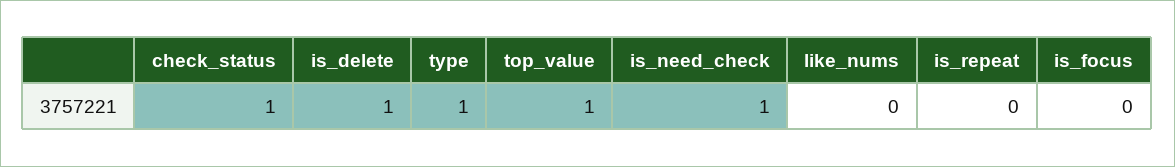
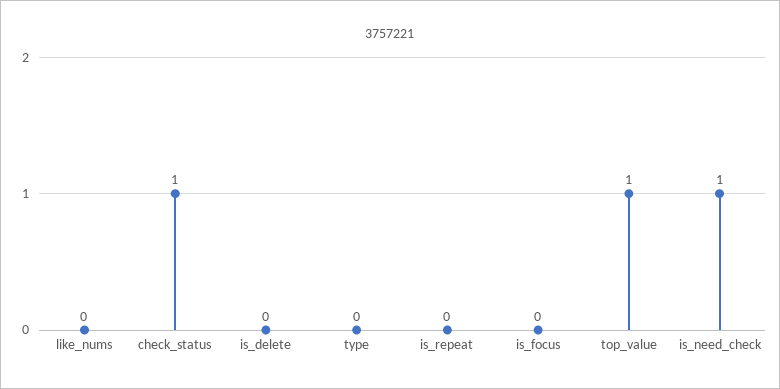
  {
    "check_status": 1,
-   "is_delete": 1,
+   "is_delete": 0,
-   "type": 1,
+   "type": 0,
    "top_value": 1,
    "is_need_check": 1,
    "like_nums": 0,
    "is_repeat": 0,
    "is_focus": 0
  }

